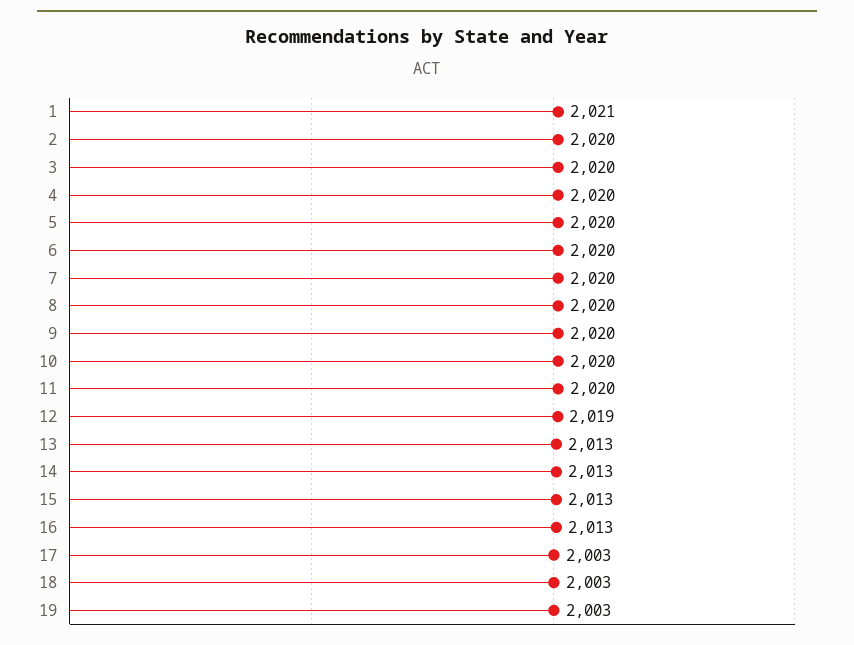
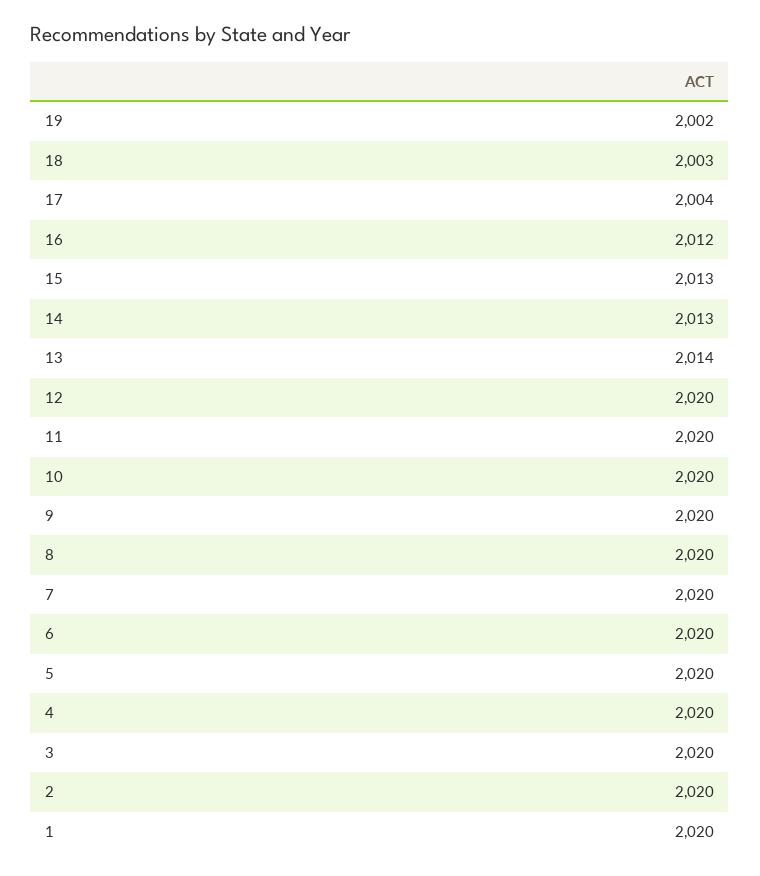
  {
-   "1": 2021,
+   "1": 2020,
    "2": 2020,
    "3": 2020,
    "4": 2020,
    "5": 2020,
    "6": 2020,
    "7": 2020,
    "8": 2020,
    "9": 2020,
    "10": 2020,
    "11": 2020,
-   "12": 2019,
+   "12": 2020,
-   "13": 2013,
+   "13": 2014,
    "14": 2013,
    "15": 2013,
-   "16": 2013,
+   "16": 2012,
-   "17": 2003,
+   "17": 2004,
    "18": 2003,
-   "19": 2003
+   "19": 2002
  }

